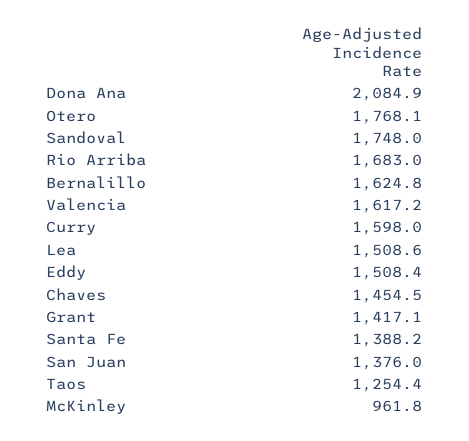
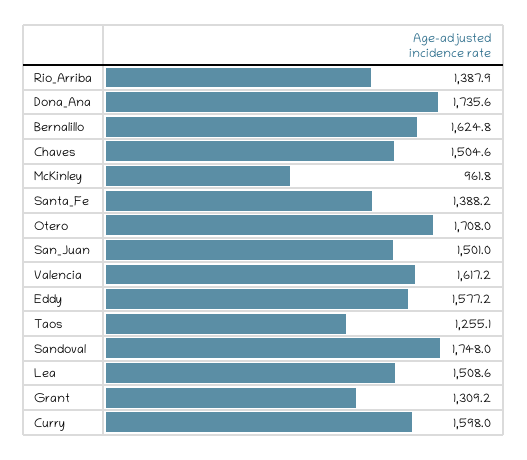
  {
-   "Dona Ana": 2084.9,
+   "Dona Ana": 1735.6,
-   "Otero": 1768.1,
+   "Otero": 1708,
    "Sandoval": 1748,
-   "Rio Arriba": 1683,
+   "Rio Arriba": 1387.9,
    "Bernalillo": 1624.8,
    "Valencia": 1617.2,
    "Curry": 1598,
    "Lea": 1508.6,
-   "Eddy": 1508.4,
+   "Eddy": 1577.2,
-   "Chaves": 1454.5,
+   "Chaves": 1504.6,
-   "Grant": 1417.1,
+   "Grant": 1309.2,
    "Santa Fe": 1388.2,
-   "San Juan": 1376,
+   "San Juan": 1501,
-   "Taos": 1254.4,
+   "Taos": 1255.1,
    "McKinley": 961.8
  }

